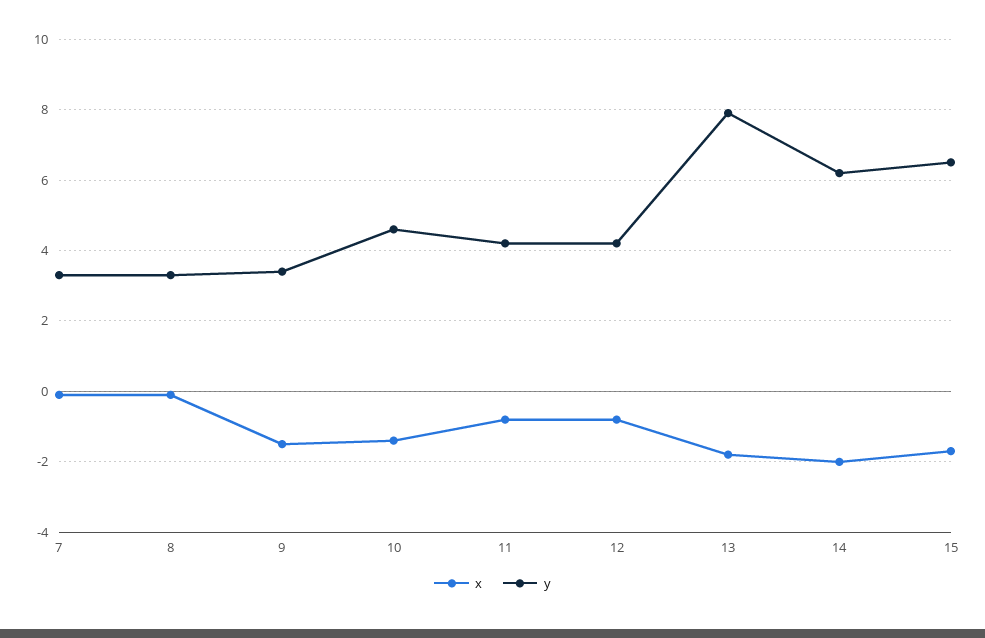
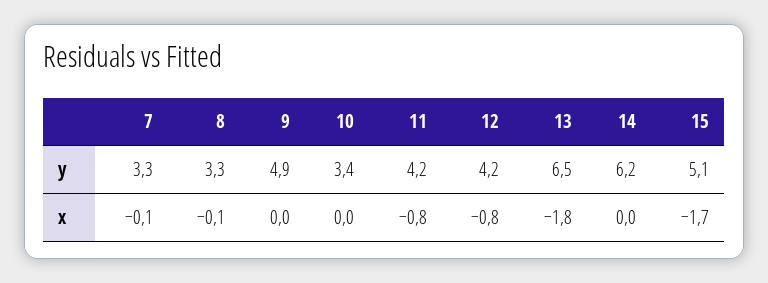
  {
    "x": {
      "7": -0.1,
      "8": -0.1,
-     "9": -1.5,
+     "9": 0,
-     "10": -1.5,
+     "10": 0,
      "11": -0.8,
      "12": -0.8,
      "13": -1.8,
-     "14": -2,
+     "14": 0,
      "15": -1.7
    },
    "y": {
      "7": 3.3,
      "8": 3.3,
-     "9": 3.5,
+     "9": 4.9,
-     "10": 4.5,
+     "10": 3.4,
      "11": 4.2,
      "12": 4.2,
-     "13": 8,
+     "13": 6.5,
      "14": 6.2,
-     "15": 6.5
+     "15": 5.1
    }
  }

